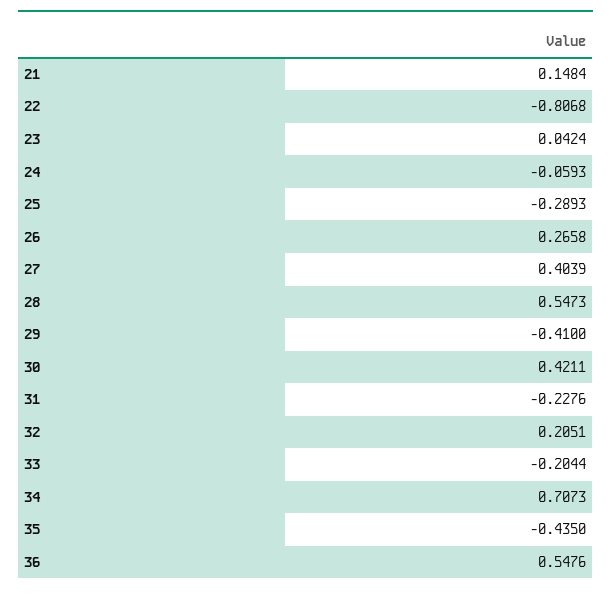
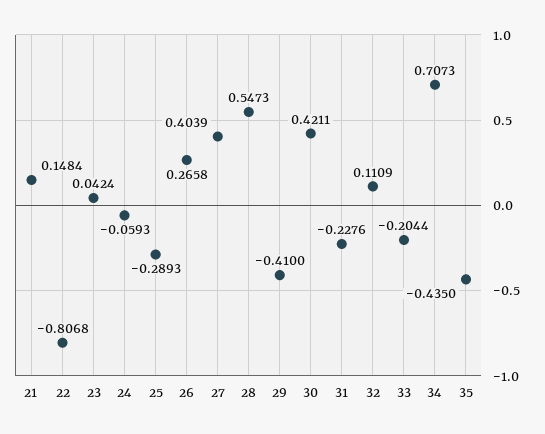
  {
    "21": 0.1484,
    "22": -0.8068,
    "23": 0.0424,
    "24": -0.0593,
    "25": -0.2893,
    "26": 0.2658,
    "27": 0.4039,
    "28": 0.5473,
    "29": -0.41,
    "30": 0.4211,
    "31": -0.2276,
-   "32": 0.2051,
+   "32": 0.1109,
    "33": -0.2044,
    "34": 0.7073,
-   "35": -0.435,
+   "35": -0.435
-   "36": 0.5476
  }

